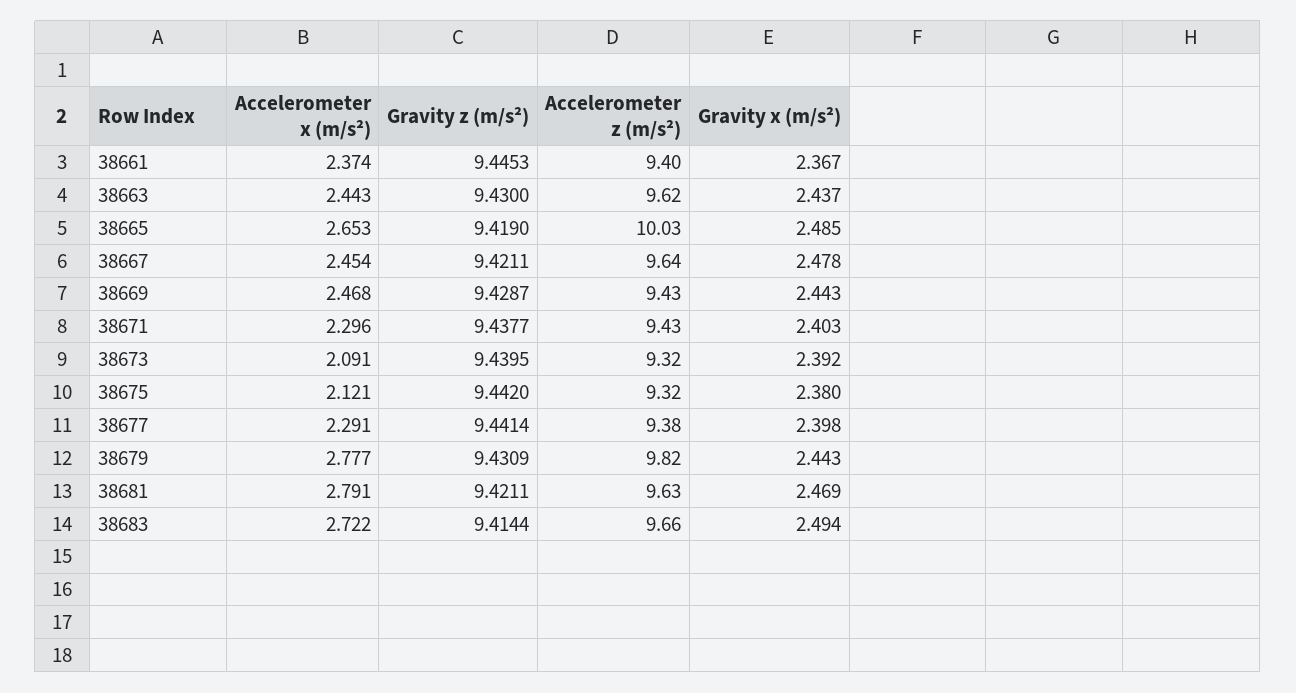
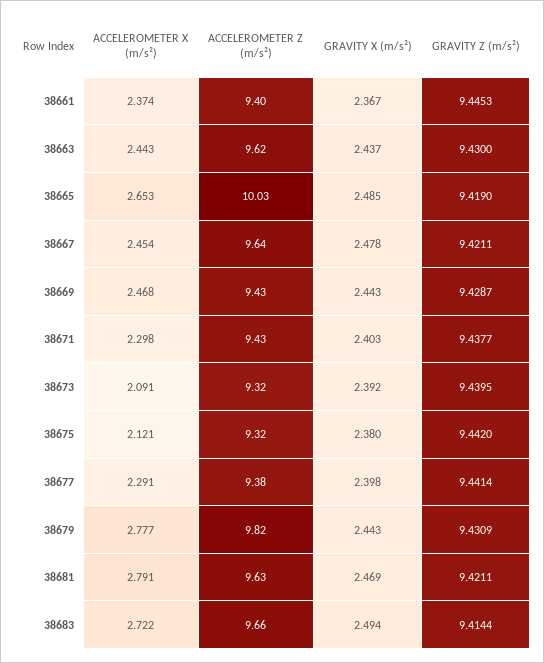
  {
    "Accelerometer x (m/s²)": {
      "38661": 2.374,
      "38663": 2.443,
      "38665": 2.653,
      "38667": 2.454,
      "38669": 2.468,
-     "38671": 2.296,
+     "38671": 2.298,
      "38673": 2.091,
      "38675": 2.121,
      "38677": 2.291,
      "38679": 2.777,
      "38681": 2.791,
      "38683": 2.722
    },
    "Gravity z (m/s²)": {
      "38661": 9.4453,
      "38663": 9.43,
      "38665": 9.419,
      "38667": 9.4211,
      "38669": 9.4287,
      "38671": 9.4377,
      "38673": 9.4395,
      "38675": 9.442,
      "38677": 9.4414,
      "38679": 9.4309,
      "38681": 9.4211,
      "38683": 9.4144
    },
    "Accelerometer z (m/s²)": {
      "38661": 9.4,
      "38663": 9.62,
      "38665": 10.03,
      "38667": 9.64,
      "38669": 9.43,
      "38671": 9.43,
      "38673": 9.32,
      "38675": 9.32,
      "38677": 9.38,
      "38679": 9.82,
      "38681": 9.63,
      "38683": 9.66
    },
    "Gravity x (m/s²)": {
      "38661": 2.367,
      "38663": 2.437,
      "38665": 2.485,
      "38667": 2.478,
      "38669": 2.443,
      "38671": 2.403,
      "38673": 2.392,
      "38675": 2.38,
      "38677": 2.398,
      "38679": 2.443,
      "38681": 2.469,
      "38683": 2.494
    }
  }

